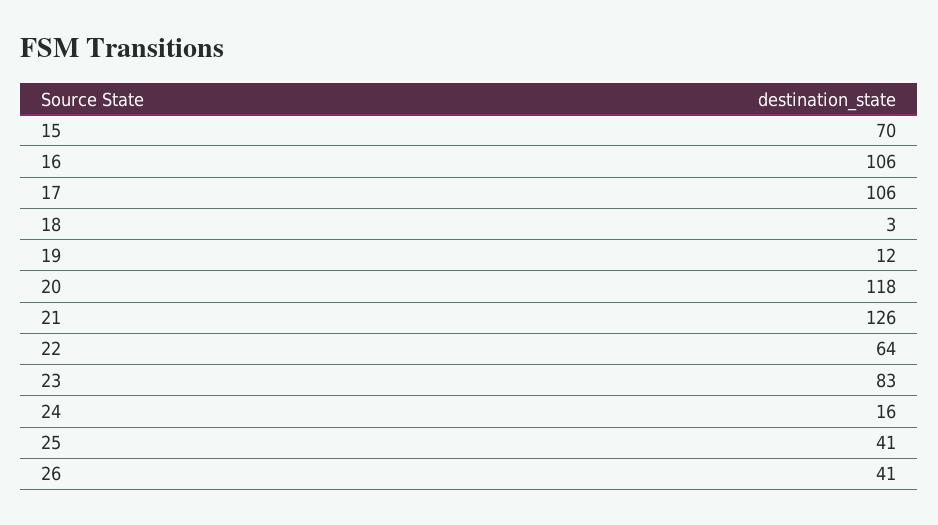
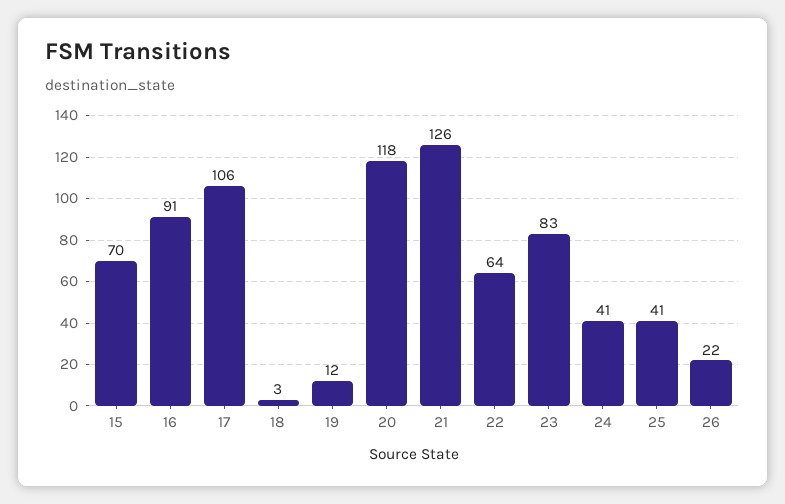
  {
    "15": 70,
-   "16": 106,
+   "16": 91,
    "17": 106,
    "18": 3,
    "19": 12,
    "20": 118,
    "21": 126,
    "22": 64,
    "23": 83,
-   "24": 16,
+   "24": 41,
    "25": 41,
-   "26": 41
+   "26": 22
  }

